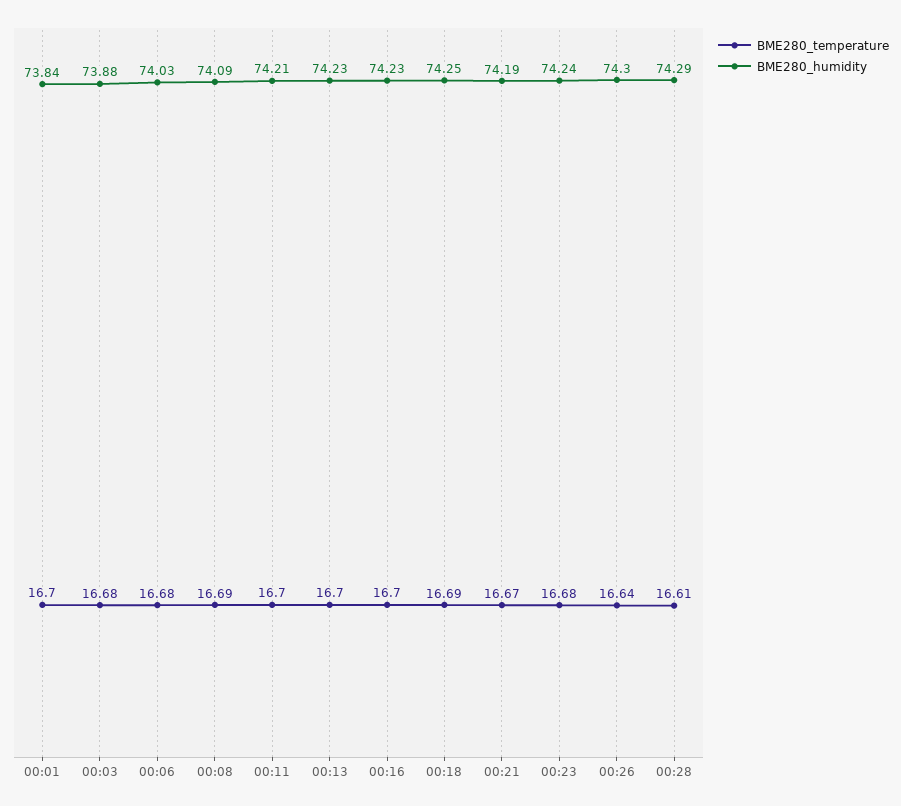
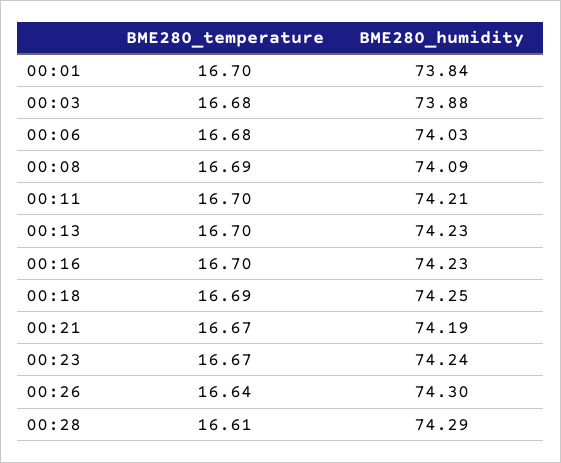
  {
    "BME280_temperature": {
      "00:01": 16.7,
      "00:03": 16.68,
      "00:06": 16.68,
      "00:08": 16.69,
      "00:11": 16.7,
      "00:13": 16.7,
      "00:16": 16.7,
      "00:18": 16.69,
      "00:21": 16.67,
-     "00:23": 16.68,
+     "00:23": 16.67,
      "00:26": 16.64,
      "00:28": 16.61
    },
    "BME280_humidity": {
      "00:01": 73.84,
      "00:03": 73.88,
      "00:06": 74.03,
      "00:08": 74.09,
      "00:11": 74.21,
      "00:13": 74.23,
      "00:16": 74.23,
      "00:18": 74.25,
      "00:21": 74.19,
      "00:23": 74.24,
      "00:26": 74.3,
      "00:28": 74.29
    }
  }

